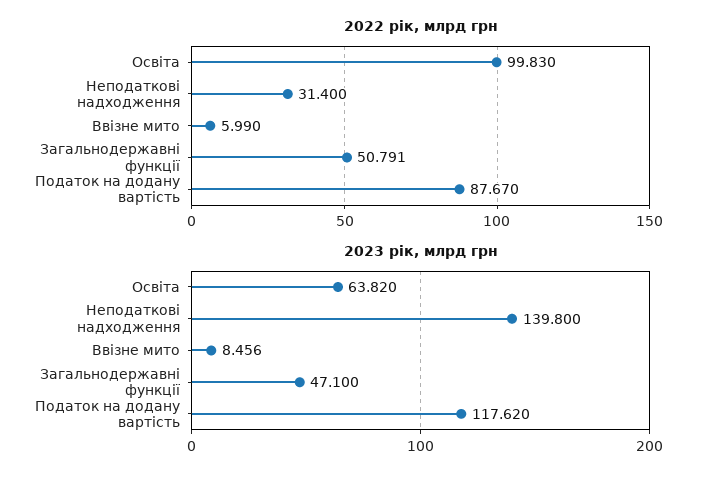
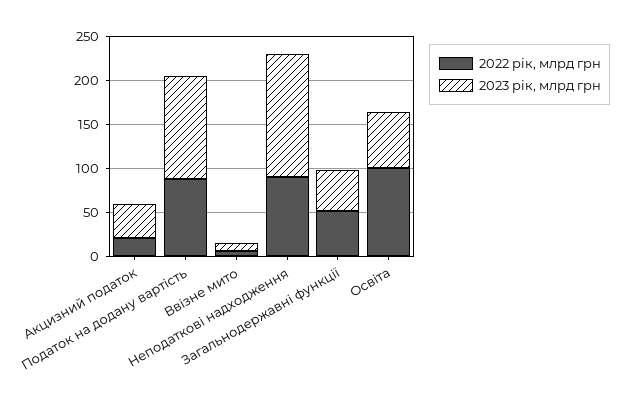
  {
    "2022 рік, млрд грн": {
      "Освіта": 99.83,
-     "Неподаткові надходження": 31.4,
+     "Неподаткові надходження": 90,
      "Ввізне мито": 5.99,
      "Загальнодержавні функції": 50.791,
-     "Податок на додану вартість": 87.67
+     "Податок на додану вартість": 87.67,
+     "Акцизний податок": 20
    },
    "2023 рік, млрд грн": {
      "Освіта": 63.82,
      "Неподаткові надходження": 139.8,
      "Ввізне мито": 8.456,
      "Загальнодержавні функції": 47.1,
-     "Податок на додану вартість": 117.62
+     "Податок на додану вартість": 117.62,
+     "Акцизний податок": 40
    }
  }

